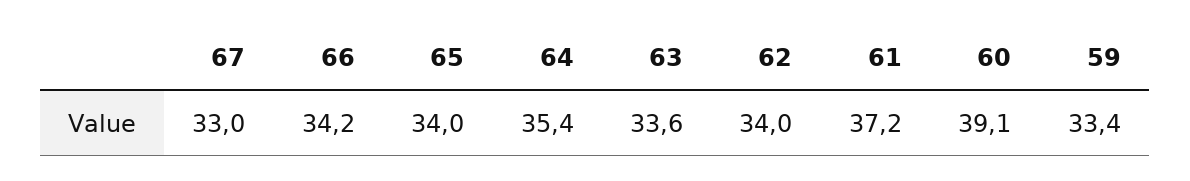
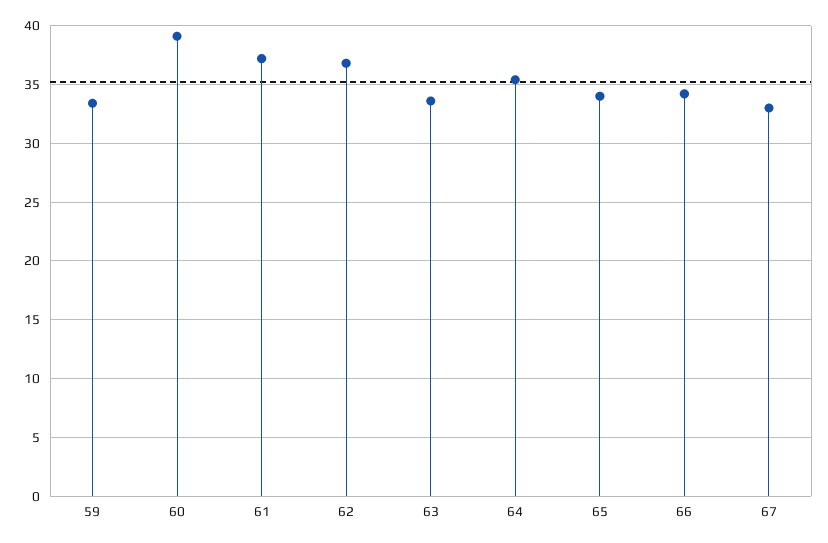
  {
    "67": 33,
    "66": 34.2,
    "65": 34,
    "64": 35.4,
    "63": 33.6,
-   "62": 34,
+   "62": 37,
    "61": 37.2,
    "60": 39.1,
    "59": 33.4
  }

